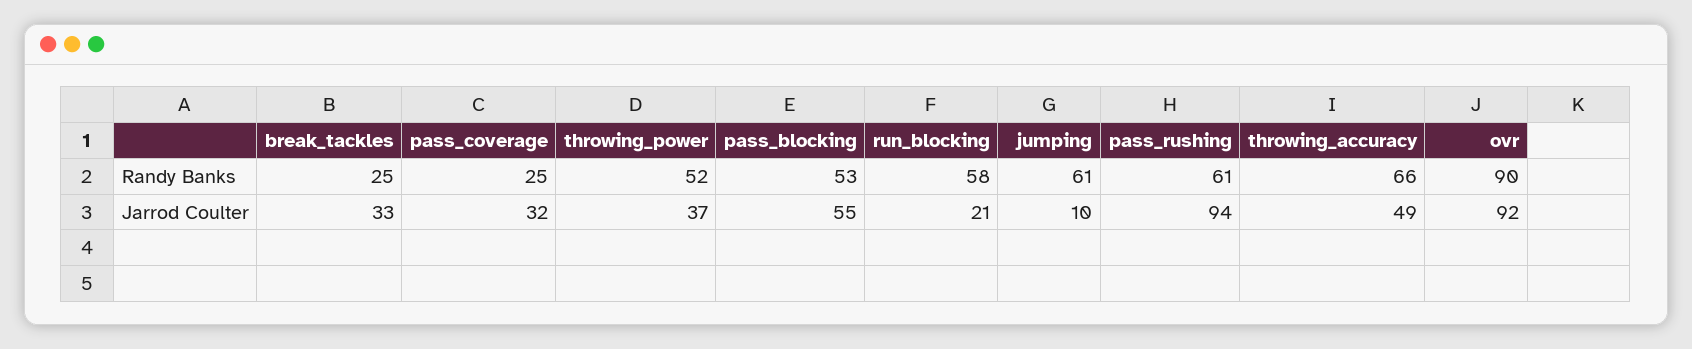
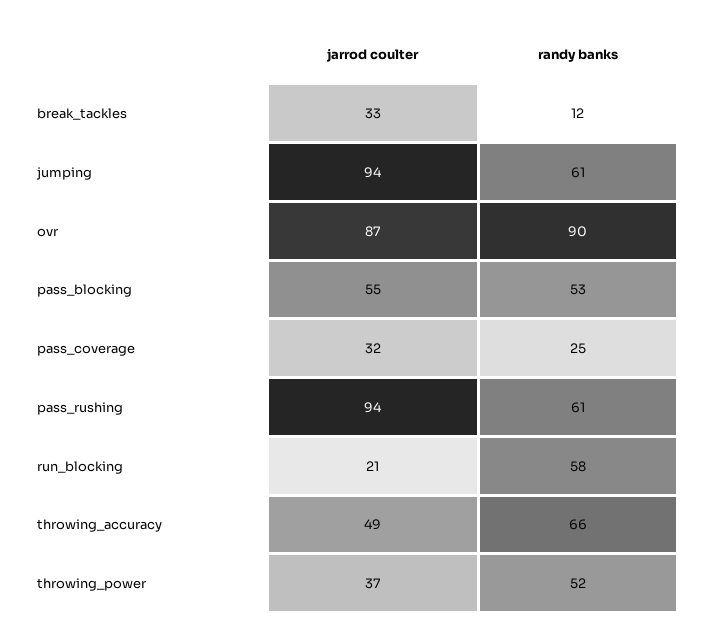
  {
    "break_tackles": {
-     "Randy Banks": 25,
+     "Randy Banks": 12,
      "Jarrod Coulter": 33
    },
    "pass_coverage": {
      "Randy Banks": 25,
      "Jarrod Coulter": 32
    },
    "throwing_power": {
      "Randy Banks": 52,
      "Jarrod Coulter": 37
    },
    "pass_blocking": {
      "Randy Banks": 53,
      "Jarrod Coulter": 55
    },
    "run_blocking": {
      "Randy Banks": 58,
      "Jarrod Coulter": 21
    },
    "jumping": {
      "Randy Banks": 61,
-     "Jarrod Coulter": 10
+     "Jarrod Coulter": 94
    },
    "pass_rushing": {
      "Randy Banks": 61,
      "Jarrod Coulter": 94
    },
    "throwing_accuracy": {
      "Randy Banks": 66,
      "Jarrod Coulter": 49
    },
    "ovr": {
      "Randy Banks": 90,
-     "Jarrod Coulter": 92
+     "Jarrod Coulter": 87
    }
  }

